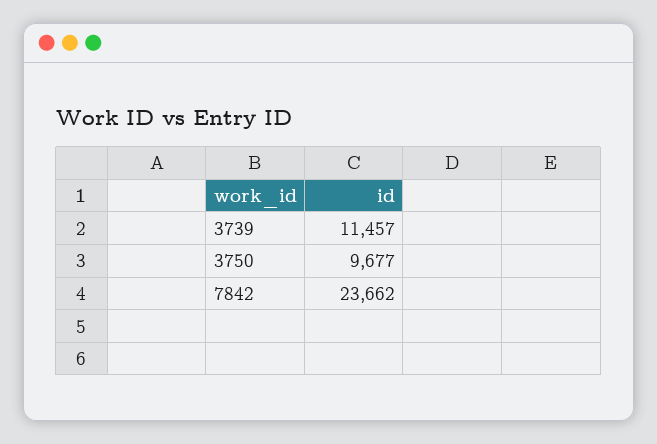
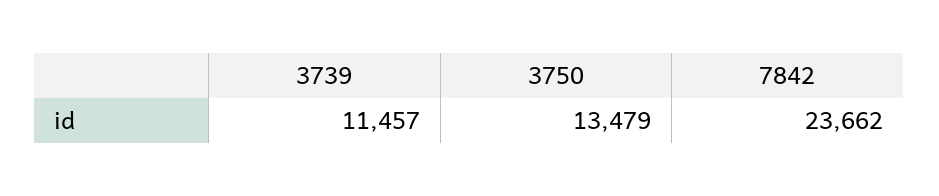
  {
    "3739": 11457,
-   "3750": 9677,
+   "3750": 13479,
    "7842": 23662
  }

